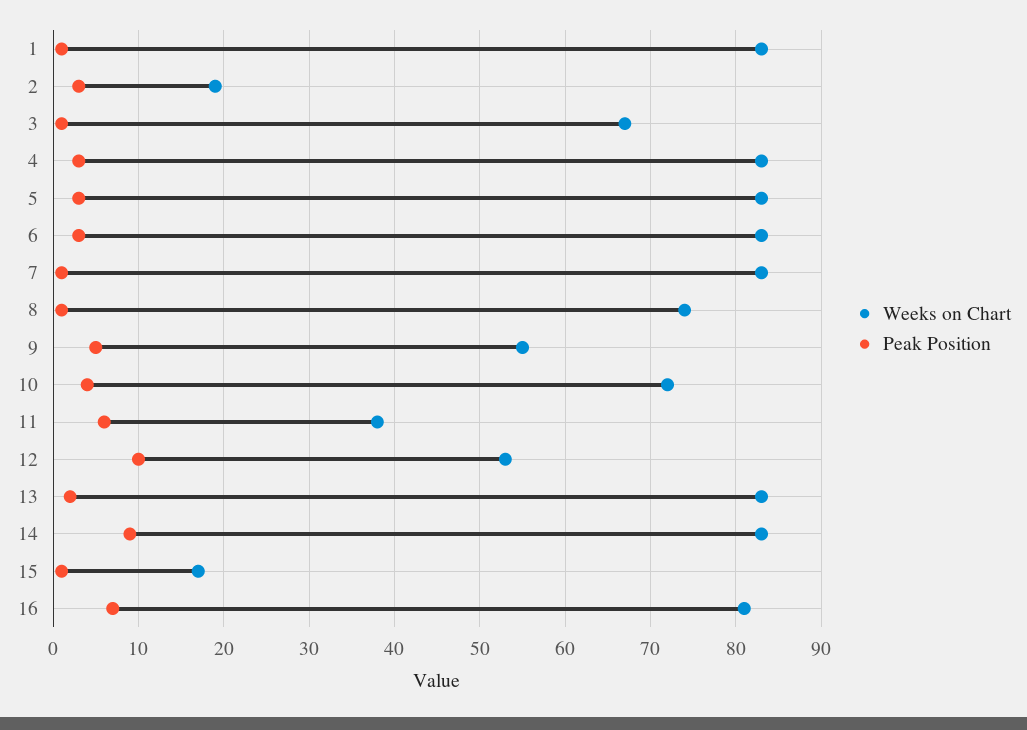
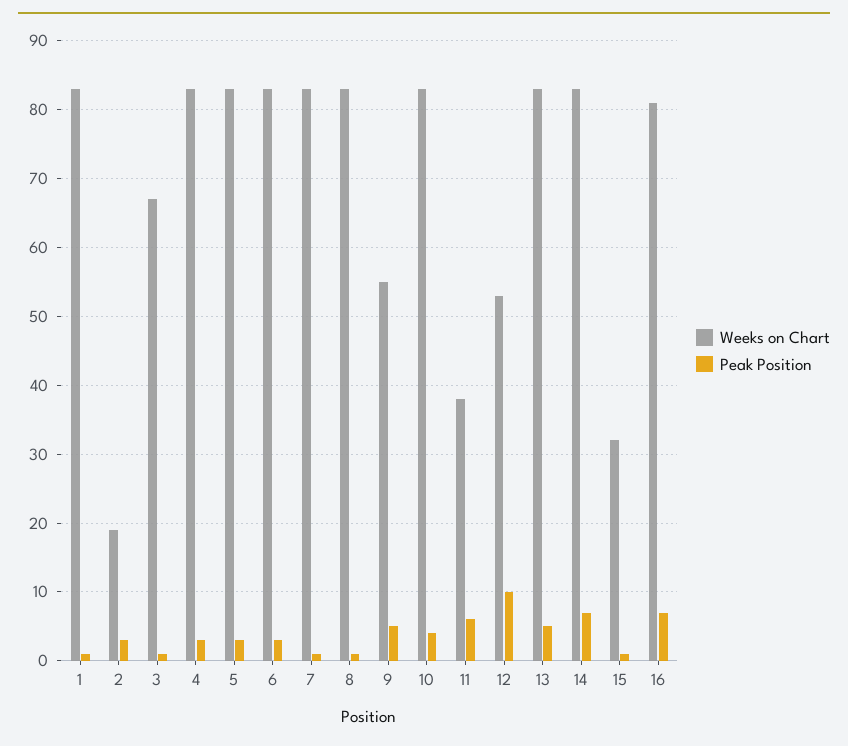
  {
    "Weeks on Chart": {
      "1": 83,
      "2": 19,
      "3": 67,
      "4": 83,
      "5": 83,
      "6": 83,
      "7": 83,
-     "8": 74,
+     "8": 83,
      "9": 55,
-     "10": 72,
+     "10": 83,
      "11": 38,
      "12": 53,
      "13": 83,
      "14": 83,
-     "15": 17,
+     "15": 32,
      "16": 81
    },
    "Peak Position": {
      "1": 1,
      "2": 3,
      "3": 1,
      "4": 3,
      "5": 3,
      "6": 3,
      "7": 1,
      "8": 1,
      "9": 5,
      "10": 4,
      "11": 6,
      "12": 10,
-     "13": 2,
+     "13": 5,
-     "14": 9,
+     "14": 7,
      "15": 1,
      "16": 7
    }
  }

